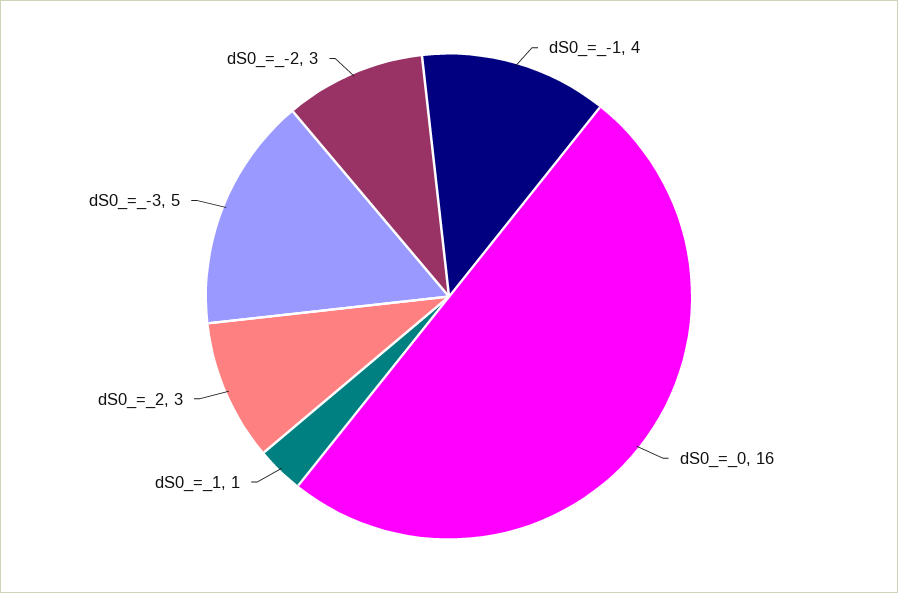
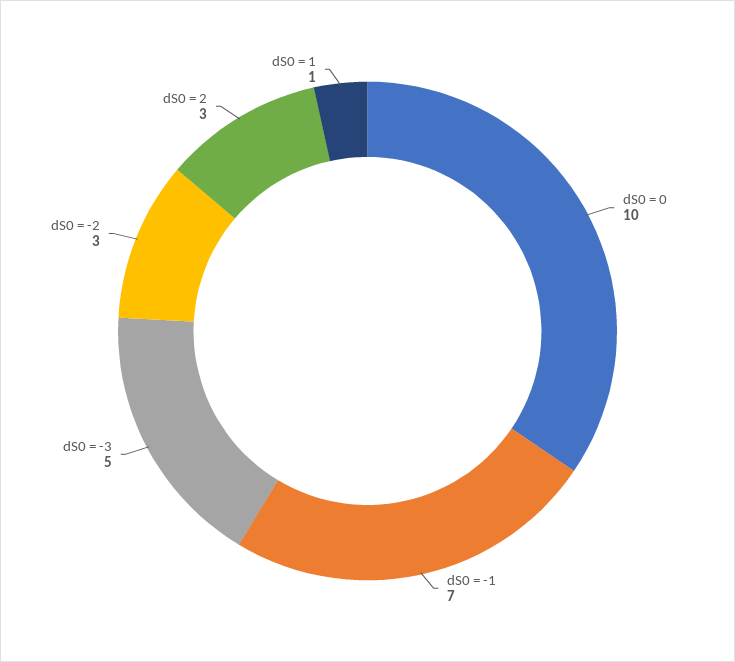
  {
-   "dS0_=_-1": 4,
+   "dS0_=_-1": 7,
-   "dS0_=_0": 16,
+   "dS0_=_0": 10,
    "dS0_=_1": 1,
    "dS0_=_2": 3,
    "dS0_=_-3": 5,
    "dS0_=_-2": 3
  }

